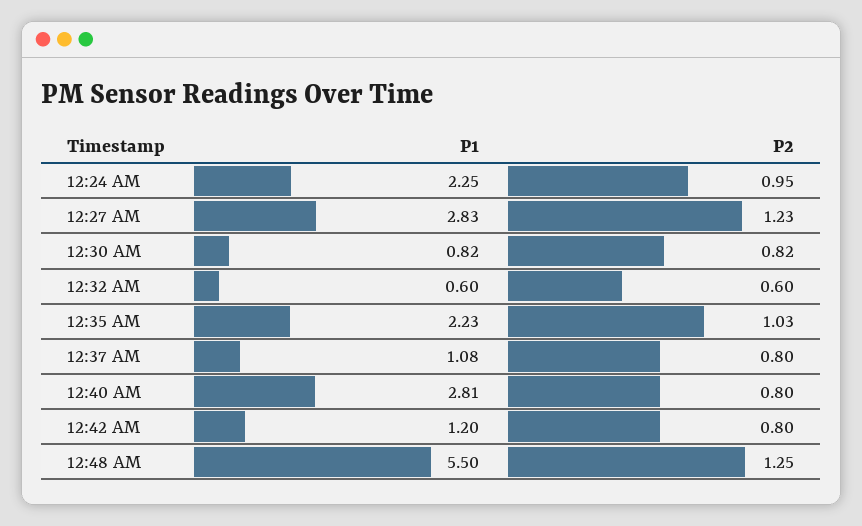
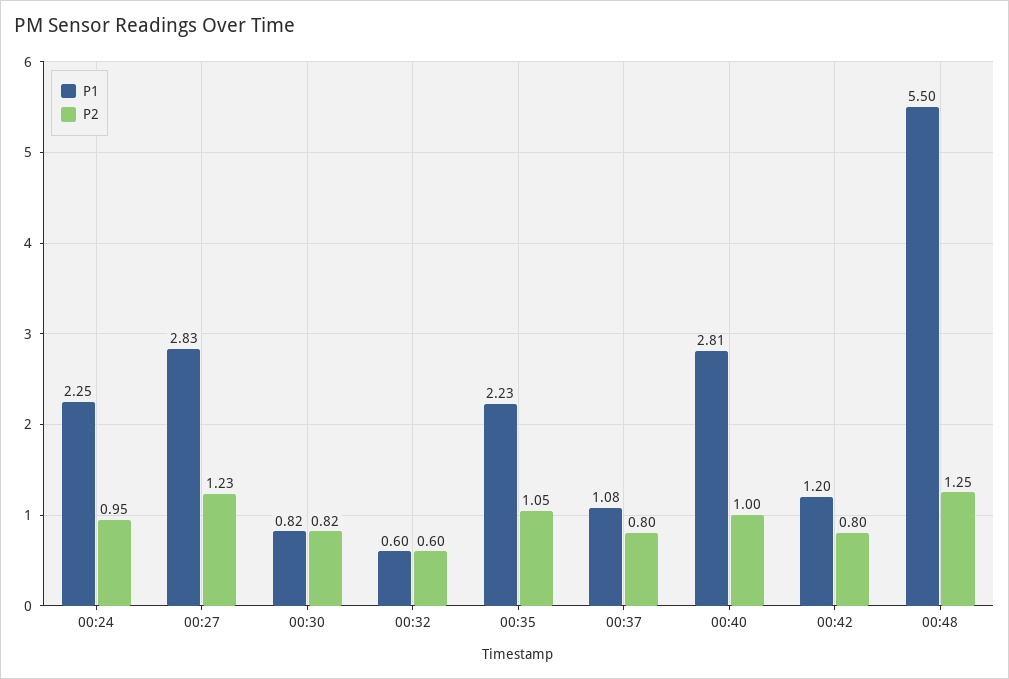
  {
    "P1": {
      "12:24 AM": 2.25,
      "12:27 AM": 2.83,
      "12:30 AM": 0.82,
      "12:32 AM": 0.6,
      "12:35 AM": 2.23,
      "12:37 AM": 1.08,
      "12:40 AM": 2.81,
      "12:42 AM": 1.2,
      "12:48 AM": 5.5
    },
    "P2": {
      "12:24 AM": 0.95,
      "12:27 AM": 1.23,
      "12:30 AM": 0.82,
      "12:32 AM": 0.6,
-     "12:35 AM": 1.03,
+     "12:35 AM": 1.05,
      "12:37 AM": 0.8,
-     "12:40 AM": 0.8,
+     "12:40 AM": 1,
      "12:42 AM": 0.8,
      "12:48 AM": 1.25
    }
  }

